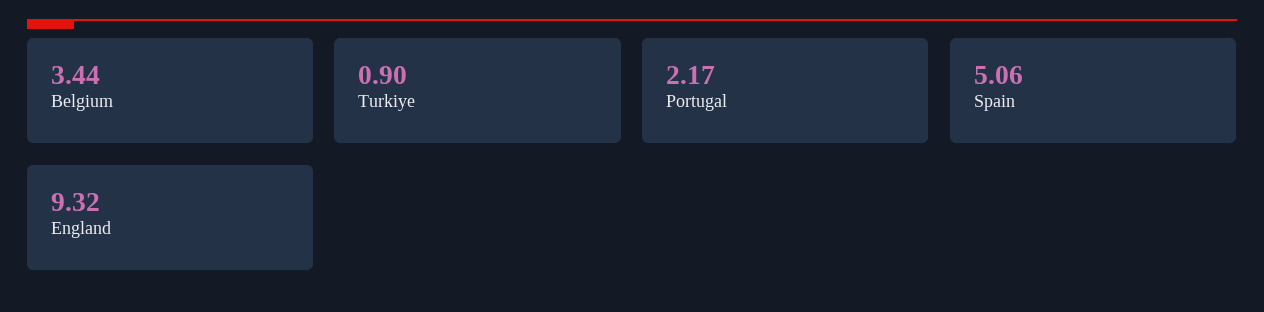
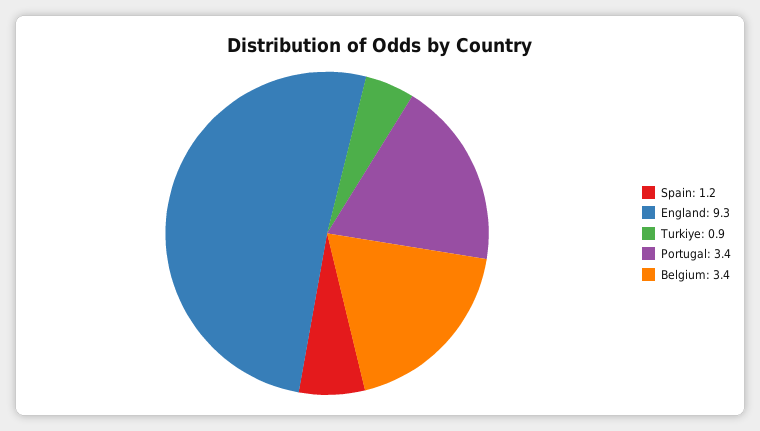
  {
    "Belgium": 3.44,
    "Turkiye": 0.9,
-   "Portugal": 2.17,
+   "Portugal": 3.4,
-   "Spain": 5.06,
+   "Spain": 1.2,
    "England": 9.32
  }

